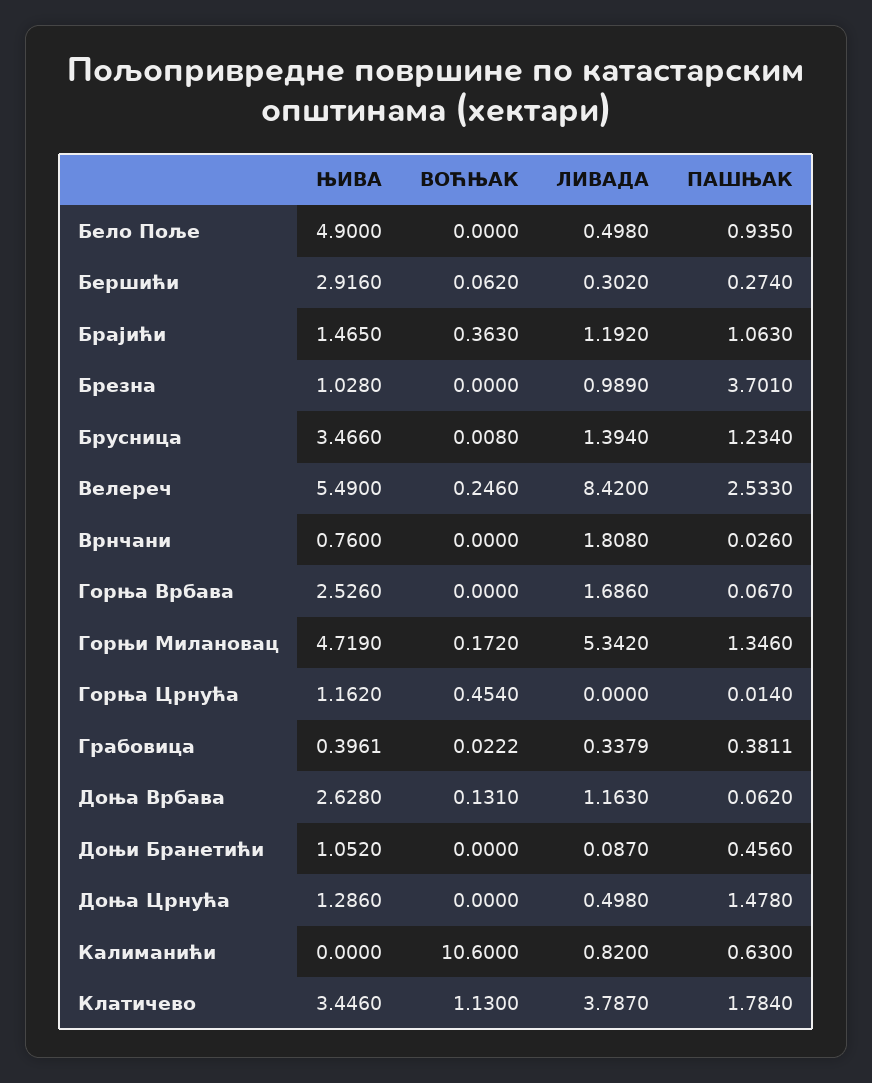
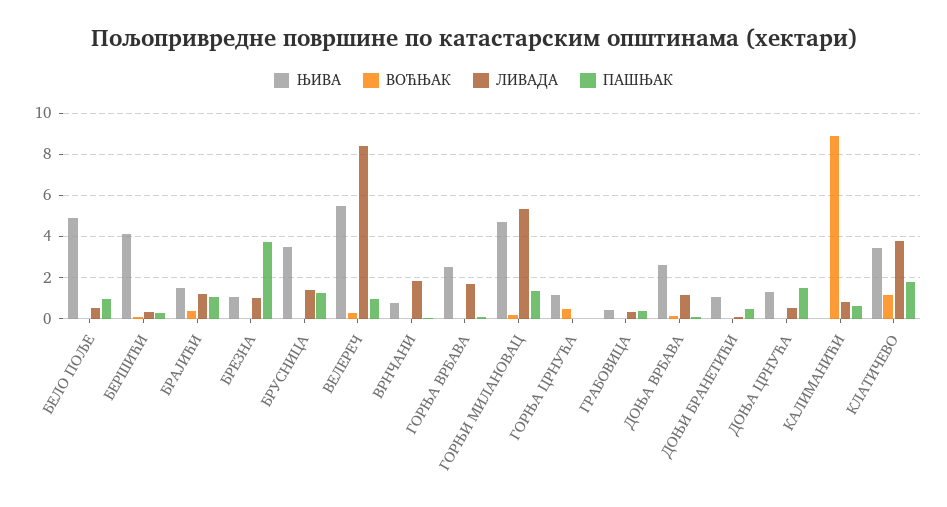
  {
    "ЊИВА": {
      "Бело Поље": 4.9,
-     "Бершићи": 2.916,
+     "Бершићи": 4,
      "Брајићи": 1.465,
      "Брезна": 1.028,
      "Брусница": 3.466,
      "Велереч": 5.49,
      "Врнчани": 0.76,
      "Горња Врбава": 2.526,
      "Горњи Милановац": 4.719,
      "Горња Црнућа": 1.162,
      "Грабовица": 0.3961,
      "Доња Врбава": 2.628,
      "Доњи Бранетићи": 1.052,
      "Доња Црнућа": 1.286,
      "Калиманићи": 0,
      "Клатичево": 3.446
    },
    "ВОЋЊАК": {
      "Бело Поље": 0,
      "Бершићи": 0.062,
      "Брајићи": 0.363,
      "Брезна": 0,
      "Брусница": 0.008,
      "Велереч": 0.246,
      "Врнчани": 0,
      "Горња Врбава": 0,
      "Горњи Милановац": 0.172,
      "Горња Црнућа": 0.454,
      "Грабовица": 0.0222,
      "Доња Врбава": 0.131,
      "Доњи Бранетићи": 0,
      "Доња Црнућа": 0,
-     "Калиманићи": 10.6,
+     "Калиманићи": 9,
      "Клатичево": 1.13
    },
    "ЛИВАДА": {
      "Бело Поље": 0.498,
      "Бершићи": 0.302,
      "Брајићи": 1.192,
      "Брезна": 0.989,
      "Брусница": 1.394,
      "Велереч": 8.42,
      "Врнчани": 1.808,
      "Горња Врбава": 1.686,
      "Горњи Милановац": 5.342,
      "Горња Црнућа": 0,
      "Грабовица": 0.3379,
      "Доња Врбава": 1.163,
      "Доњи Бранетићи": 0.087,
      "Доња Црнућа": 0.498,
      "Калиманићи": 0.82,
      "Клатичево": 3.787
    },
    "ПАШЊАК": {
      "Бело Поље": 0.935,
      "Бершићи": 0.274,
      "Брајићи": 1.063,
      "Брезна": 3.701,
      "Брусница": 1.234,
-     "Велереч": 2.533,
+     "Велереч": 1,
      "Врнчани": 0.026,
      "Горња Врбава": 0.067,
      "Горњи Милановац": 1.346,
      "Горња Црнућа": 0.014,
      "Грабовица": 0.3811,
      "Доња Врбава": 0.062,
      "Доњи Бранетићи": 0.456,
      "Доња Црнућа": 1.478,
      "Калиманићи": 0.63,
      "Клатичево": 1.784
    }
  }

